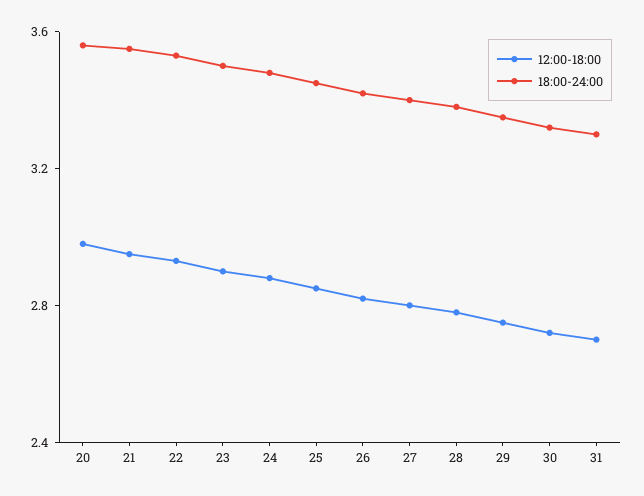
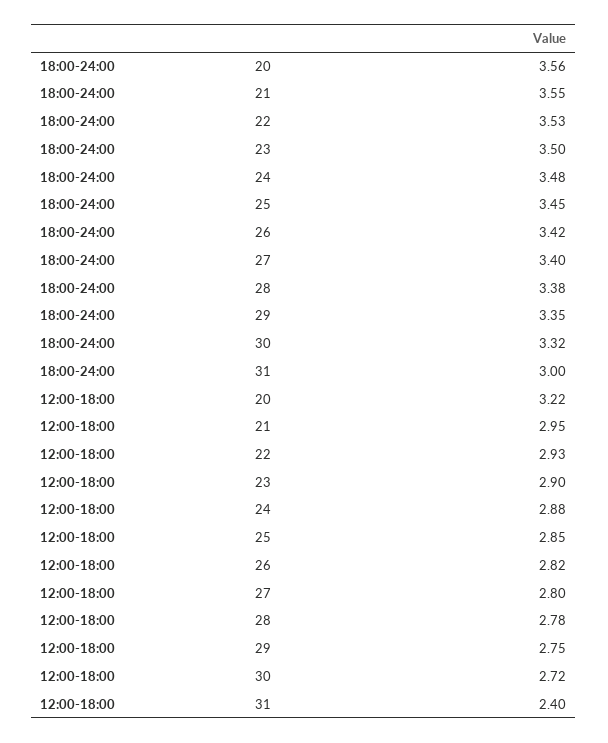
  {
    "12:00-18:00": {
-     "20": 3,
+     "20": 3.22,
      "21": 2.95,
      "22": 2.93,
      "23": 2.9,
      "24": 2.88,
      "25": 2.85,
      "26": 2.82,
      "27": 2.8,
      "28": 2.78,
      "29": 2.75,
      "30": 2.72,
-     "31": 2.7
+     "31": 2.4
    },
    "18:00-24:00": {
      "20": 3.56,
      "21": 3.55,
      "22": 3.53,
      "23": 3.5,
      "24": 3.48,
      "25": 3.45,
      "26": 3.42,
      "27": 3.4,
      "28": 3.38,
      "29": 3.35,
      "30": 3.32,
-     "31": 3.3
+     "31": 3
    }
  }

